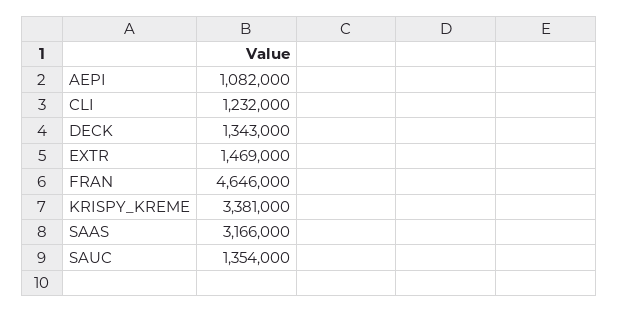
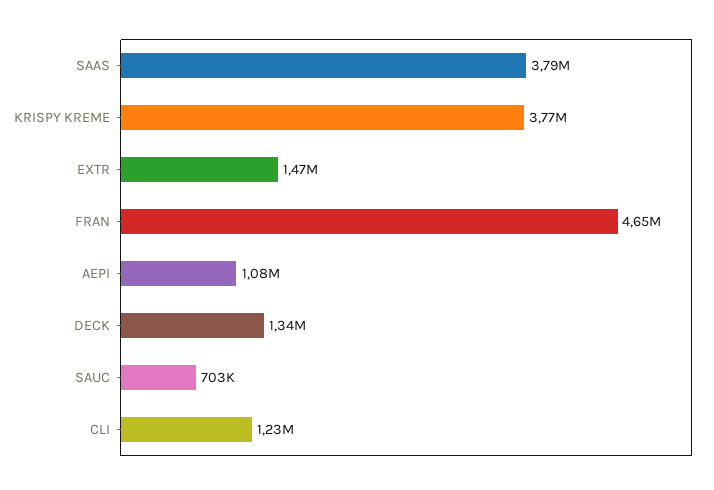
  {
    "AEPI": 1082000,
    "CLI": 1232000,
    "DECK": 1343000,
    "EXTR": 1469000,
    "FRAN": 4646000,
-   "KRISPY_KREME": 3381000,
+   "KRISPY_KREME": 3770000,
-   "SAAS": 3166000,
+   "SAAS": 3790000,
-   "SAUC": 1354000
+   "SAUC": 703000
  }

